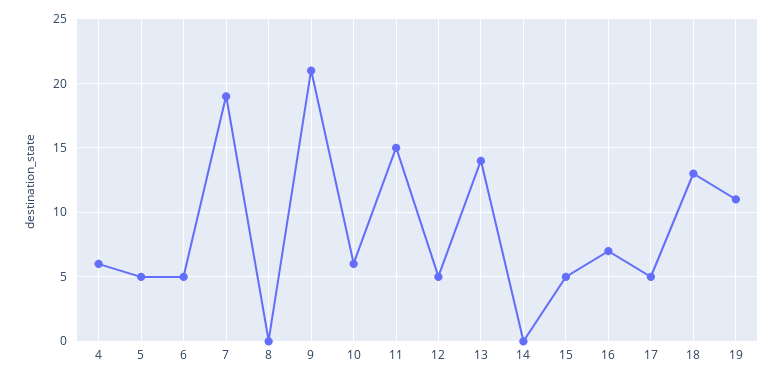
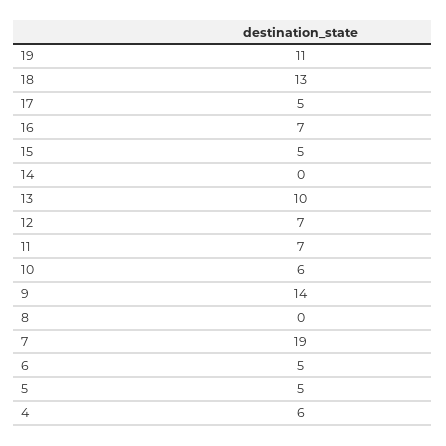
  {
    "4": 6,
    "5": 5,
    "6": 5,
    "7": 19,
    "8": 0,
-   "9": 21,
+   "9": 14,
    "10": 6,
-   "11": 15,
+   "11": 7,
-   "12": 5,
+   "12": 7,
-   "13": 14,
+   "13": 10,
    "14": 0,
    "15": 5,
    "16": 7,
    "17": 5,
    "18": 13,
    "19": 11
  }

